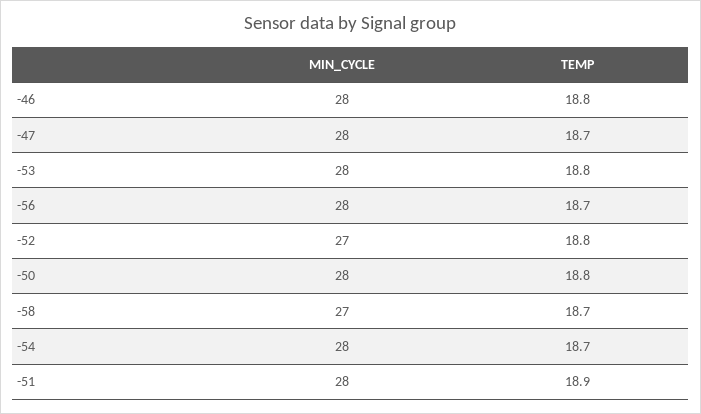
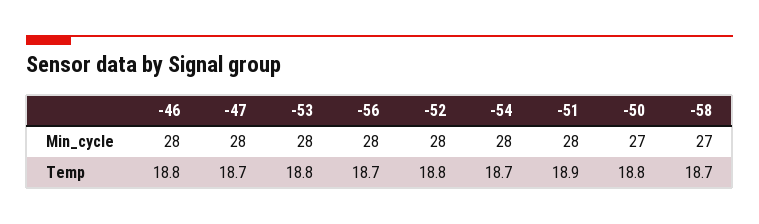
  {
    "MIN_CYCLE": {
      "-46": 28,
      "-47": 28,
      "-53": 28,
      "-56": 28,
-     "-52": 27,
+     "-52": 28,
-     "-50": 28,
+     "-50": 27,
      "-58": 27,
      "-54": 28,
      "-51": 28
    },
    "TEMP": {
      "-46": 18.8,
      "-47": 18.7,
      "-53": 18.8,
      "-56": 18.7,
      "-52": 18.8,
      "-50": 18.8,
      "-58": 18.7,
      "-54": 18.7,
      "-51": 18.9
    }
  }

